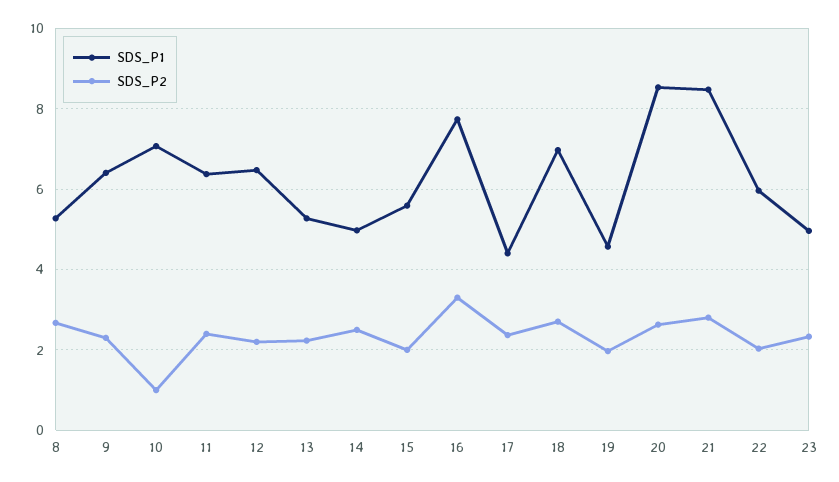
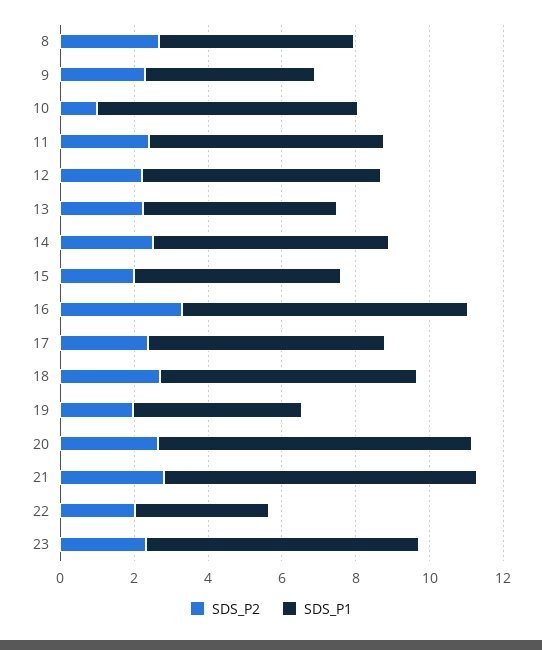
  {
    "SDS_P1": {
      "8": 5.2,
-     "9": 6.4,
+     "9": 4.5,
      "10": 7,
      "11": 6.4,
      "12": 6.4,
      "13": 5.2,
-     "14": 5,
+     "14": 6.5,
      "15": 5.6,
      "16": 7.8,
-     "17": 4.4,
+     "17": 6.5,
      "18": 7,
      "19": 4.6,
      "20": 8.6,
      "21": 8.4,
-     "22": 6,
+     "22": 3.5,
-     "23": 5
+     "23": 7.5
    },
    "SDS_P2": {
      "8": 2.6,
      "9": 2.4,
      "10": 1,
      "11": 2.4,
      "12": 2.2,
      "13": 2.2,
      "14": 2.6,
      "15": 2,
      "16": 3.4,
      "17": 2.4,
      "18": 2.8,
      "19": 2,
      "20": 2.6,
      "21": 2.8,
      "22": 2,
      "23": 2.4
    }
  }

